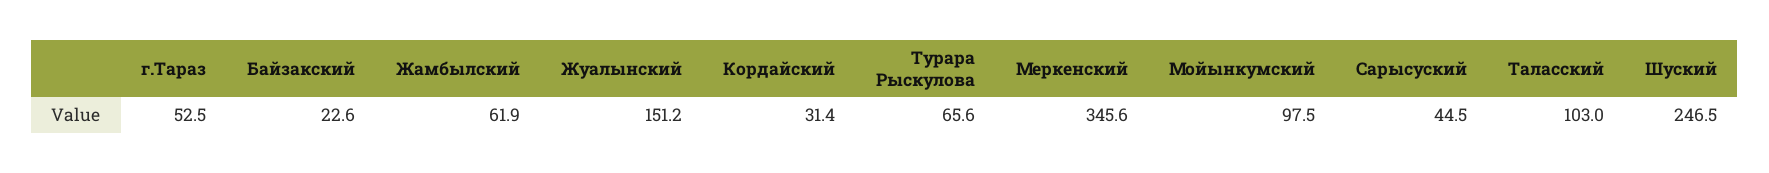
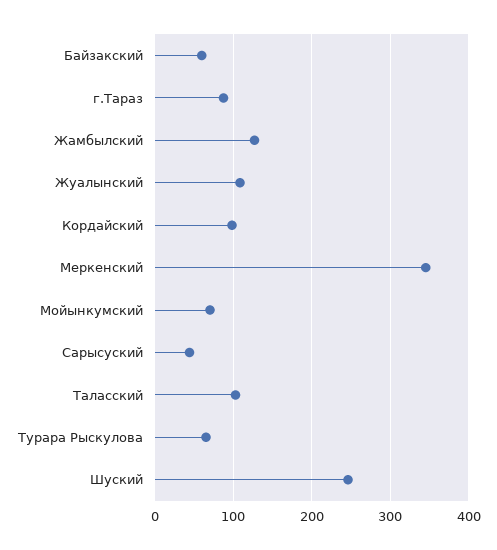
  {
-   "г.Тараз": 52.5,
+   "г.Тараз": 90,
-   "Байзакский": 22.6,
+   "Байзакский": 60,
-   "Жамбылский": 61.9,
+   "Жамбылский": 130,
-   "Жуалынский": 151.2,
+   "Жуалынский": 110,
-   "Кордайский": 31.4,
+   "Кордайский": 100,
    "Турара Рыскулова": 65.6,
    "Меркенский": 345.6,
-   "Мойынкумский": 97.5,
+   "Мойынкумский": 70,
    "Сарысуский": 44.5,
    "Таласский": 103,
    "Шуский": 246.5
  }

